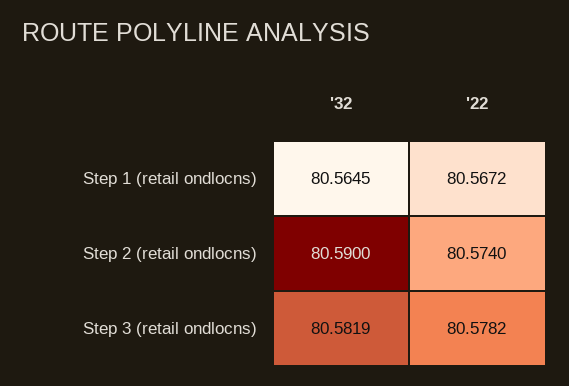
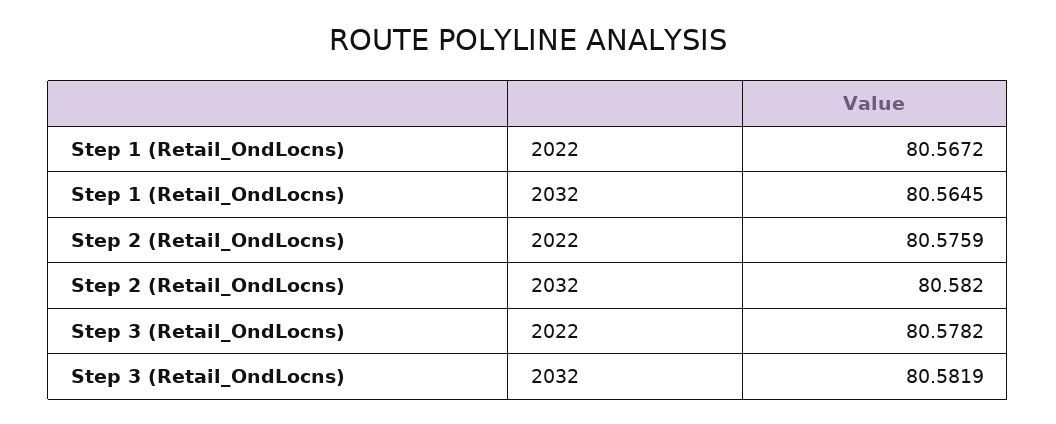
  {
    "'32": {
      "Step 1 (retail ondlocns)": 80.5645,
-     "Step 2 (retail ondlocns)": 80.59,
+     "Step 2 (retail ondlocns)": 80.582,
      "Step 3 (retail ondlocns)": 80.5819
    },
    "'22": {
      "Step 1 (retail ondlocns)": 80.5672,
-     "Step 2 (retail ondlocns)": 80.574,
+     "Step 2 (retail ondlocns)": 80.5759,
      "Step 3 (retail ondlocns)": 80.5782
    }
  }

